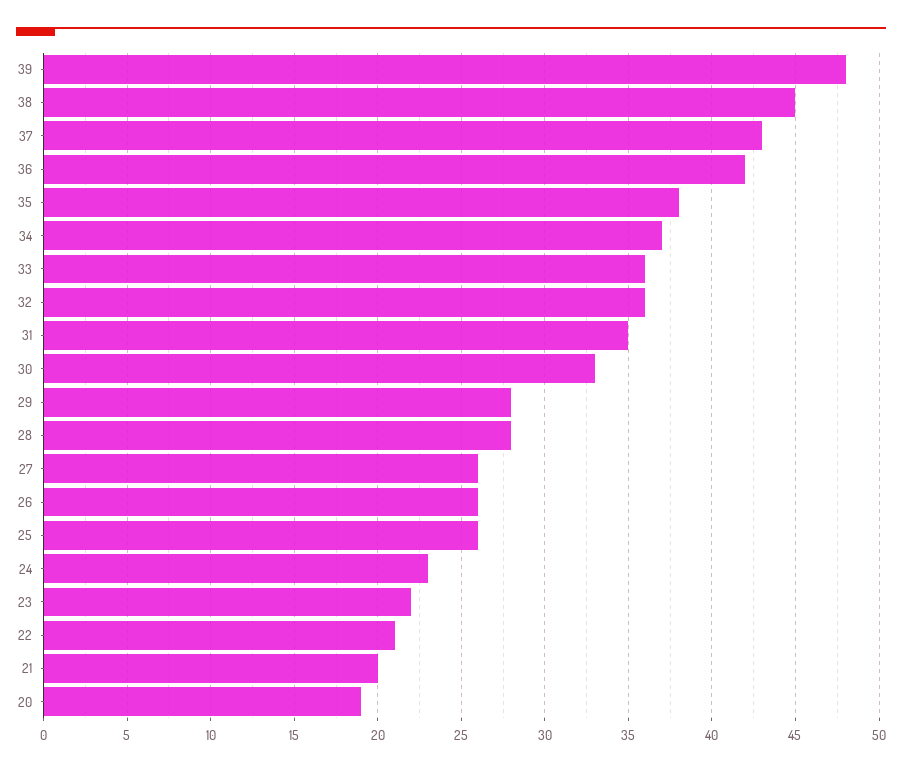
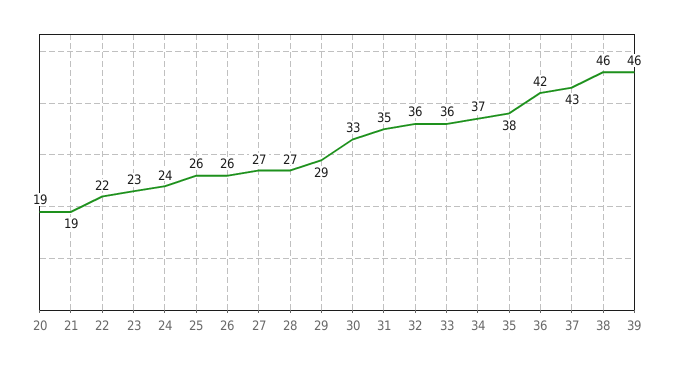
  {
-   "39": 48,
+   "39": 46,
-   "38": 45,
+   "38": 46,
    "37": 43,
    "36": 42,
    "35": 38,
    "34": 37,
    "33": 36,
    "32": 36,
    "31": 35,
    "30": 33,
-   "29": 28,
+   "29": 29,
-   "28": 28,
+   "28": 27,
-   "27": 26,
+   "27": 27,
    "26": 26,
    "25": 26,
-   "24": 23,
+   "24": 24,
-   "23": 22,
+   "23": 23,
-   "22": 21,
+   "22": 22,
-   "21": 20,
+   "21": 19,
    "20": 19
  }

